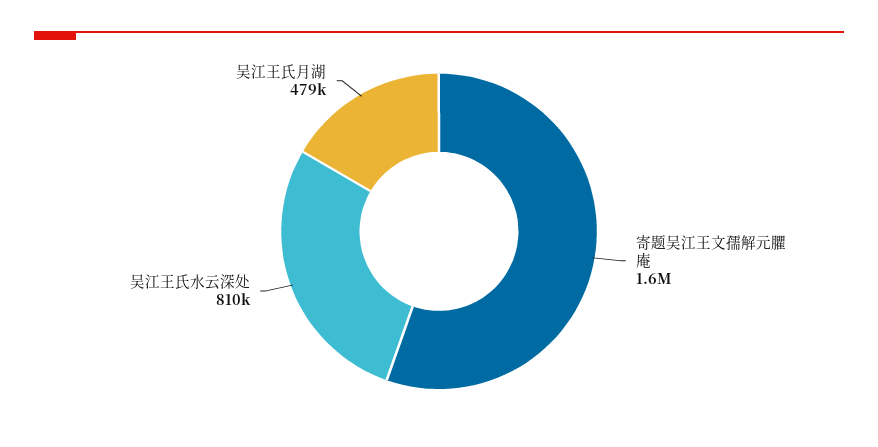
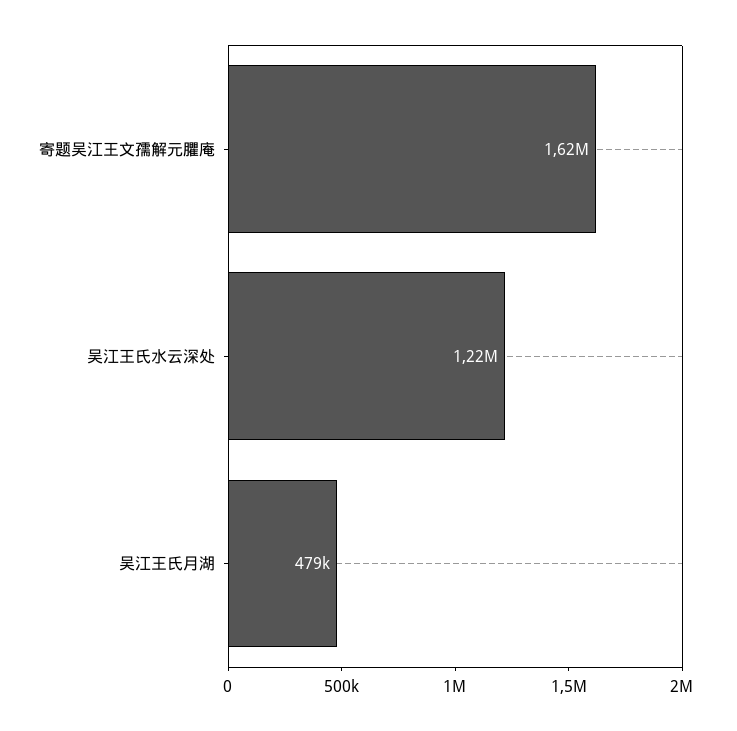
  {
    "寄题吴江王文孺解元臞庵": 1620000,
-   "吴江王氏水云深处": 810000,
+   "吴江王氏水云深处": 1220000,
    "吴江王氏月湖": 479000
  }

